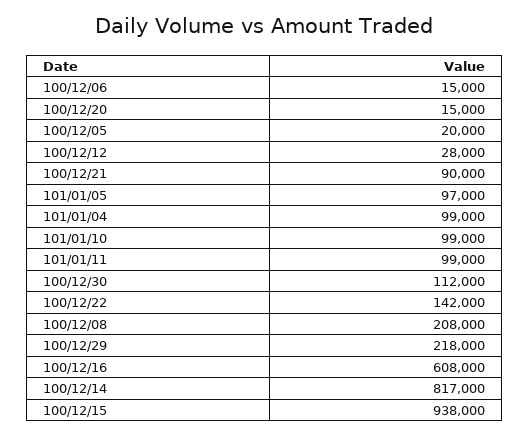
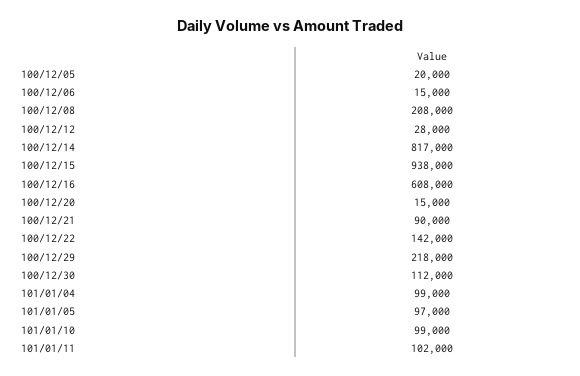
  {
    "100/12/06": 15000,
    "100/12/20": 15000,
    "100/12/05": 20000,
    "100/12/12": 28000,
    "100/12/21": 90000,
    "101/01/05": 97000,
    "101/01/04": 99000,
    "101/01/10": 99000,
-   "101/01/11": 99000,
+   "101/01/11": 102000,
    "100/12/30": 112000,
    "100/12/22": 142000,
    "100/12/08": 208000,
    "100/12/29": 218000,
    "100/12/16": 608000,
    "100/12/14": 817000,
    "100/12/15": 938000
  }

